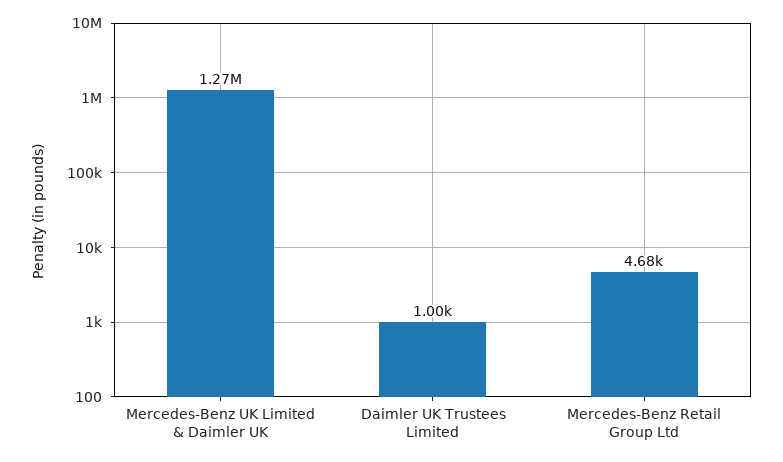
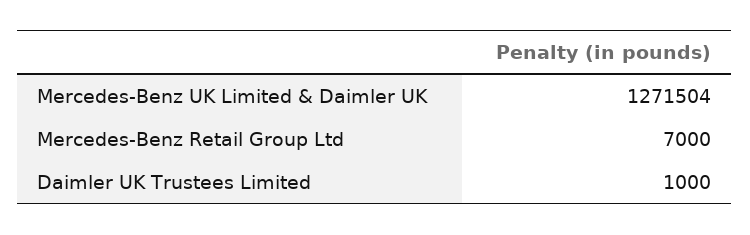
  {
    "Mercedes-Benz UK Limited & Daimler UK": 1271504,
    "Daimler UK Trustees Limited": 1000,
-   "Mercedes-Benz Retail Group Ltd": 4680
+   "Mercedes-Benz Retail Group Ltd": 7000
  }

